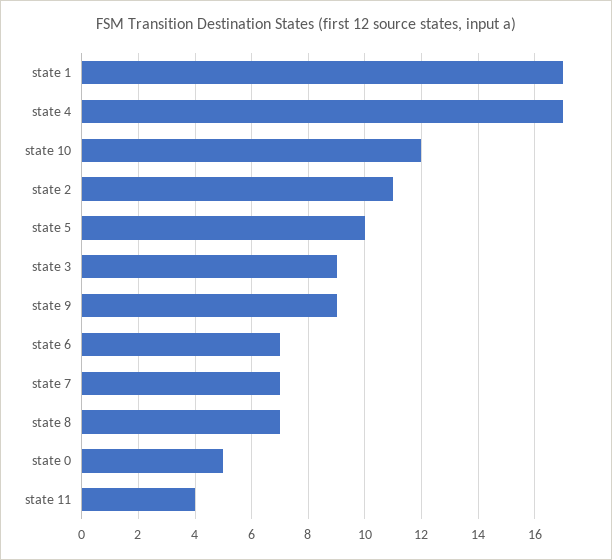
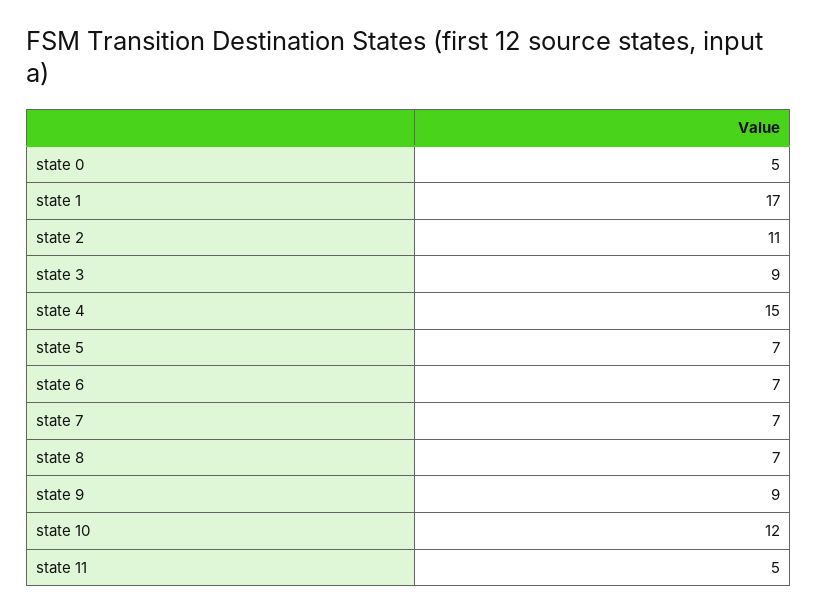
  {
    "state 1": 17,
-   "state 4": 17,
+   "state 4": 15,
    "state 10": 12,
    "state 2": 11,
-   "state 5": 10,
+   "state 5": 7,
    "state 3": 9,
    "state 9": 9,
    "state 6": 7,
    "state 7": 7,
    "state 8": 7,
    "state 0": 5,
-   "state 11": 4
+   "state 11": 5
  }

